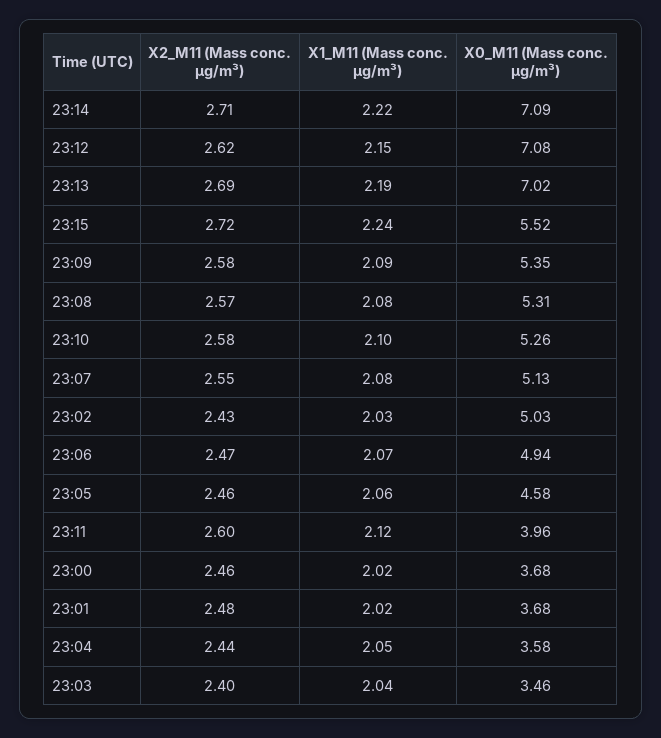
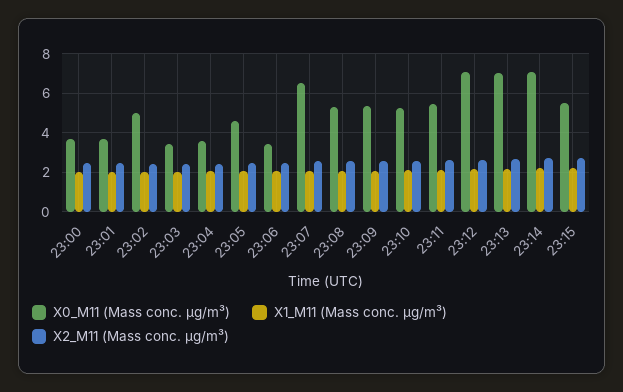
  {
    "X2_M11 (Mass conc. μg/m³)": {
      "23:14": 2.71,
      "23:12": 2.62,
      "23:13": 2.69,
      "23:15": 2.72,
      "23:09": 2.58,
      "23:08": 2.57,
      "23:10": 2.58,
      "23:07": 2.55,
      "23:02": 2.43,
      "23:06": 2.47,
      "23:05": 2.46,
      "23:11": 2.6,
      "23:00": 2.46,
      "23:01": 2.48,
      "23:04": 2.44,
      "23:03": 2.4
    },
    "X1_M11 (Mass conc. μg/m³)": {
      "23:14": 2.22,
      "23:12": 2.15,
      "23:13": 2.19,
      "23:15": 2.24,
      "23:09": 2.09,
      "23:08": 2.08,
      "23:10": 2.1,
      "23:07": 2.08,
      "23:02": 2.03,
      "23:06": 2.07,
      "23:05": 2.06,
      "23:11": 2.12,
      "23:00": 2.02,
      "23:01": 2.02,
      "23:04": 2.05,
      "23:03": 2.04
    },
    "X0_M11 (Mass conc. μg/m³)": {
      "23:14": 7.09,
      "23:12": 7.08,
      "23:13": 7.02,
      "23:15": 5.52,
      "23:09": 5.35,
      "23:08": 5.31,
      "23:10": 5.26,
-     "23:07": 5.13,
+     "23:07": 6.5,
      "23:02": 5.03,
-     "23:06": 4.94,
+     "23:06": 3.5,
      "23:05": 4.58,
-     "23:11": 3.96,
+     "23:11": 5.5,
      "23:00": 3.68,
      "23:01": 3.68,
      "23:04": 3.58,
      "23:03": 3.46
    }
  }

